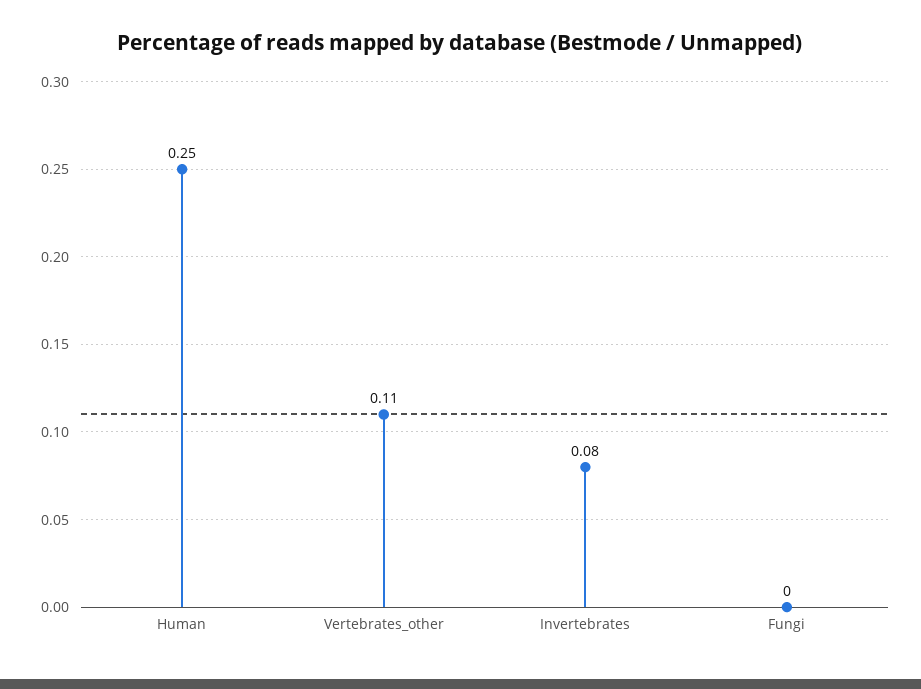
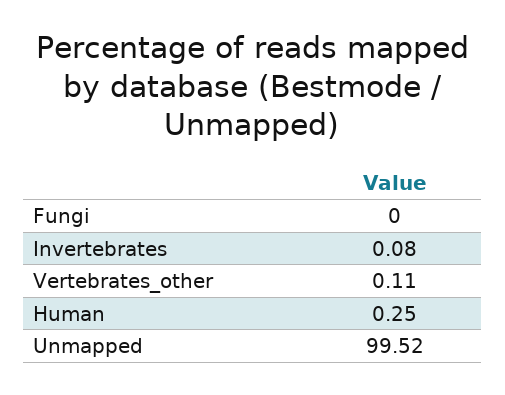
  {
    "Human": 0.25,
    "Vertebrates_other": 0.11,
    "Invertebrates": 0.08,
-   "Fungi": 0
+   "Fungi": 0,
+   "Unmapped": 99.52
  }

